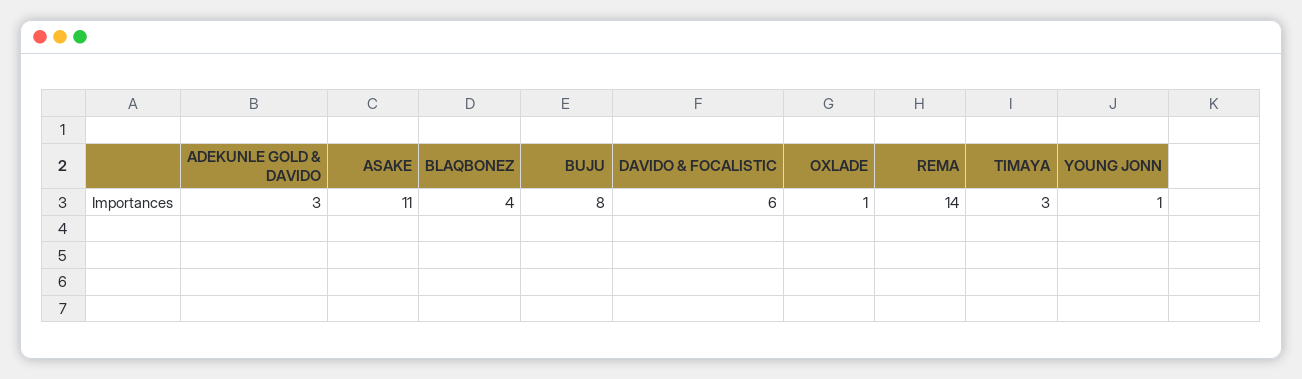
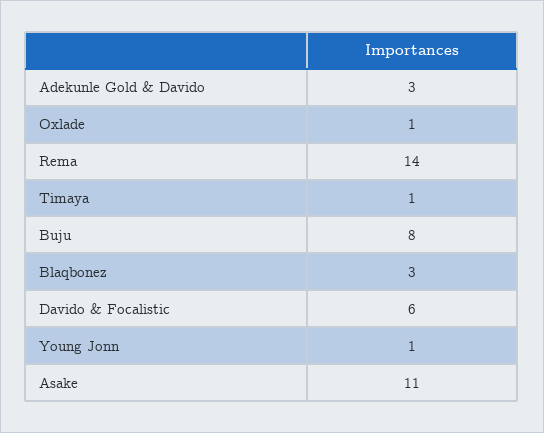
  {
    "ADEKUNLE GOLD & DAVIDO": 3,
    "ASAKE": 11,
-   "BLAQBONEZ": 4,
+   "BLAQBONEZ": 3,
    "BUJU": 8,
    "DAVIDO & FOCALISTIC": 6,
    "OXLADE": 1,
    "REMA": 14,
-   "TIMAYA": 3,
+   "TIMAYA": 1,
    "YOUNG JONN": 1
  }

